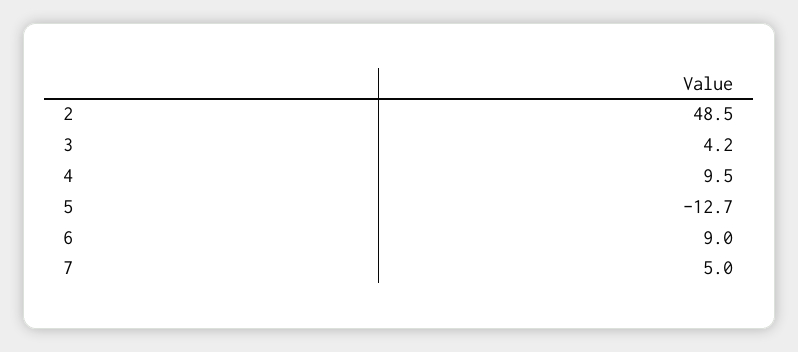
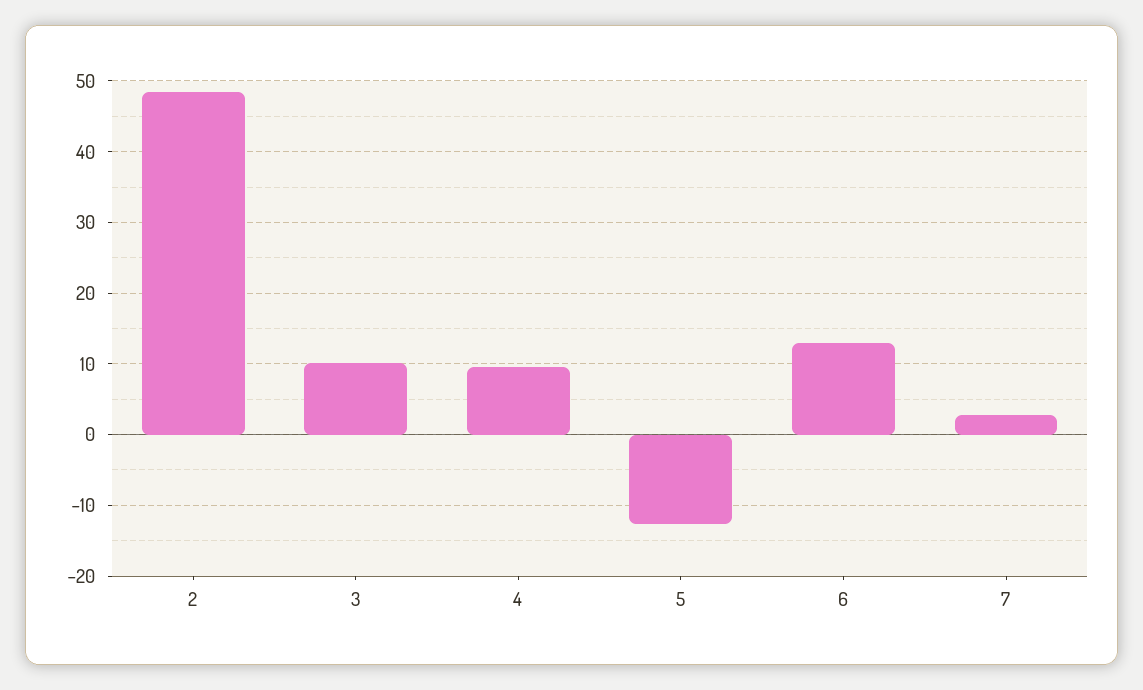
  {
    "2": 48.5,
-   "3": 4.2,
+   "3": 10,
    "4": 9.5,
    "5": -12.7,
-   "6": 9,
+   "6": 13,
-   "7": 5
+   "7": 3
  }

